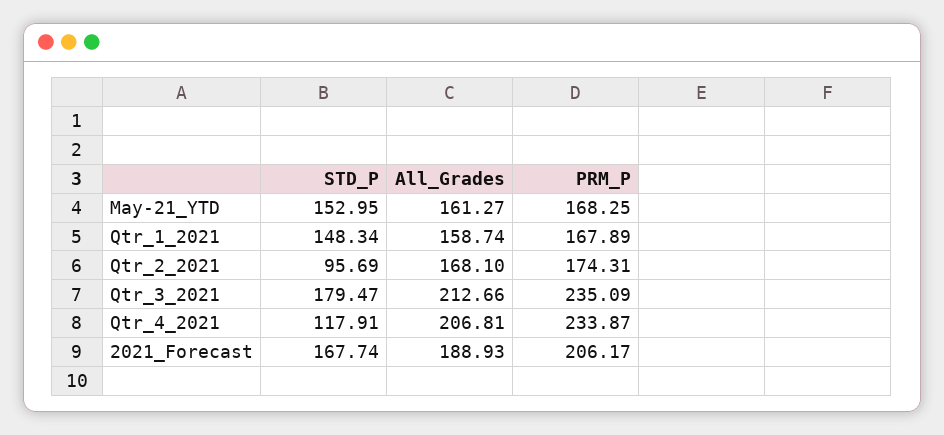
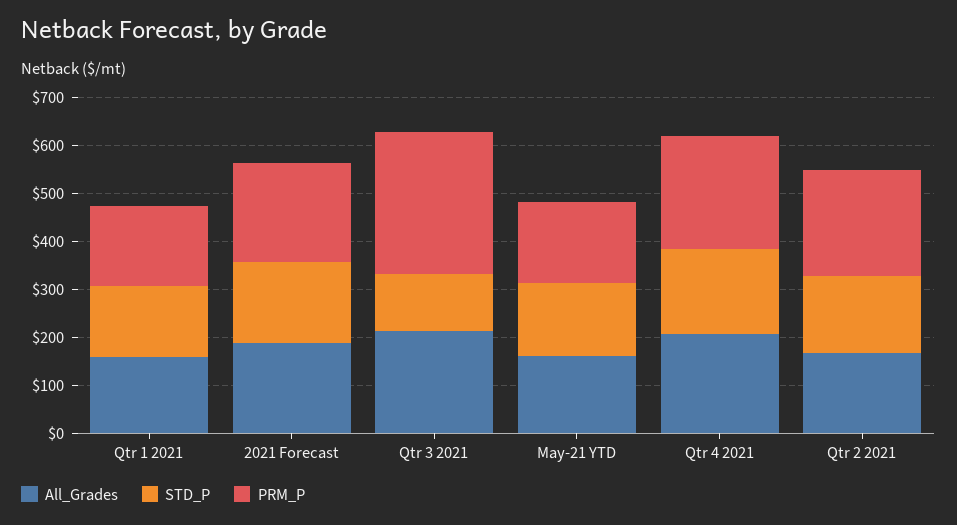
  {
    "STD_P": {
      "May-21_YTD": 152.95,
      "Qtr_1_2021": 148.34,
-     "Qtr_2_2021": 95.69,
+     "Qtr_2_2021": 160,
-     "Qtr_3_2021": 179.47,
+     "Qtr_3_2021": 120,
-     "Qtr_4_2021": 117.91,
+     "Qtr_4_2021": 180,
      "2021_Forecast": 167.74
    },
    "All_Grades": {
      "May-21_YTD": 161.27,
      "Qtr_1_2021": 158.74,
      "Qtr_2_2021": 168.1,
      "Qtr_3_2021": 212.66,
      "Qtr_4_2021": 206.81,
      "2021_Forecast": 188.93
    },
    "PRM_P": {
      "May-21_YTD": 168.25,
      "Qtr_1_2021": 167.89,
-     "Qtr_2_2021": 174.31,
+     "Qtr_2_2021": 220,
-     "Qtr_3_2021": 235.09,
+     "Qtr_3_2021": 300,
      "Qtr_4_2021": 233.87,
      "2021_Forecast": 206.17
    }
  }

